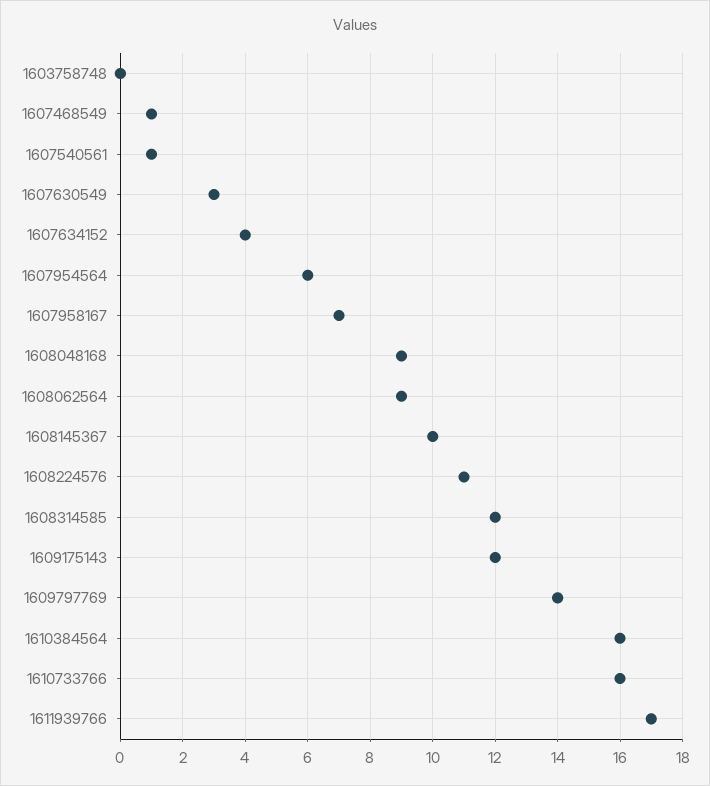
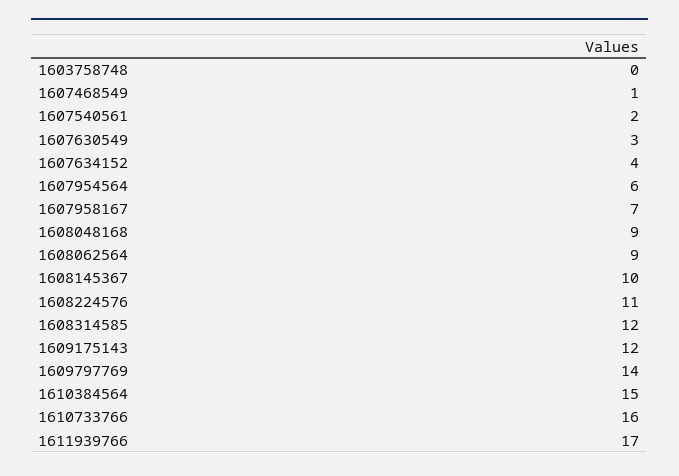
  {
    "1603758748": 0,
    "1607468549": 1,
-   "1607540561": 1,
+   "1607540561": 2,
    "1607630549": 3,
    "1607634152": 4,
    "1607954564": 6,
    "1607958167": 7,
    "1608048168": 9,
    "1608062564": 9,
    "1608145367": 10,
    "1608224576": 11,
    "1608314585": 12,
    "1609175143": 12,
    "1609797769": 14,
-   "1610384564": 16,
+   "1610384564": 15,
    "1610733766": 16,
    "1611939766": 17
  }

